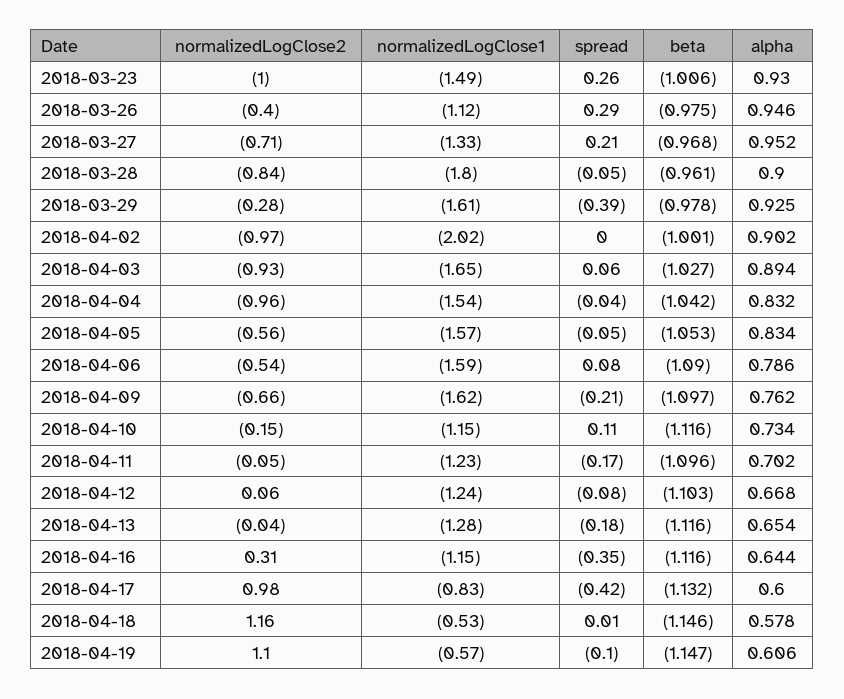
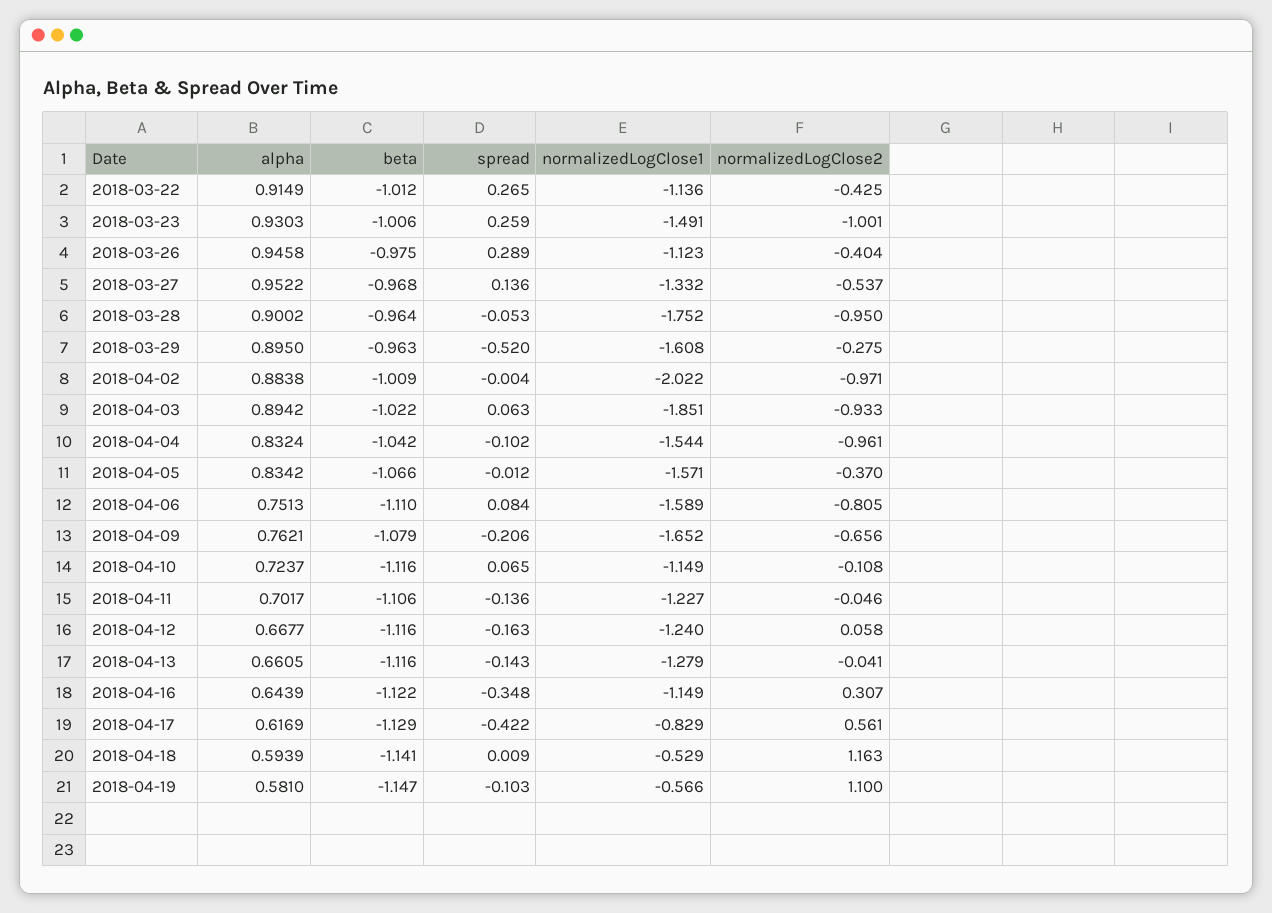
  {
    "normalizedLogClose2": {
      "2018-03-23": -1.001,
      "2018-03-26": -0.404,
-     "2018-03-27": -0.71,
+     "2018-03-27": -0.537,
-     "2018-03-28": -0.84,
+     "2018-03-28": -0.95,
      "2018-03-29": -0.275,
      "2018-04-02": -0.971,
      "2018-04-03": -0.933,
      "2018-04-04": -0.961,
-     "2018-04-05": -0.56,
+     "2018-04-05": -0.37,
-     "2018-04-06": -0.54,
+     "2018-04-06": -0.805,
      "2018-04-09": -0.656,
-     "2018-04-10": -0.15,
+     "2018-04-10": -0.108,
      "2018-04-11": -0.046,
      "2018-04-12": 0.058,
      "2018-04-13": -0.041,
      "2018-04-16": 0.307,
-     "2018-04-17": 0.98,
+     "2018-04-17": 0.561,
      "2018-04-18": 1.163,
-     "2018-04-19": 1.1
+     "2018-04-19": 1.1,
+     "2018-03-22": -0.425
    },
    "normalizedLogClose1": {
      "2018-03-23": -1.491,
      "2018-03-26": -1.123,
      "2018-03-27": -1.332,
-     "2018-03-28": -1.8,
+     "2018-03-28": -1.752,
      "2018-03-29": -1.608,
      "2018-04-02": -2.022,
-     "2018-04-03": -1.65,
+     "2018-04-03": -1.851,
      "2018-04-04": -1.544,
      "2018-04-05": -1.571,
      "2018-04-06": -1.589,
-     "2018-04-09": -1.62,
+     "2018-04-09": -1.652,
      "2018-04-10": -1.149,
      "2018-04-11": -1.227,
      "2018-04-12": -1.24,
      "2018-04-13": -1.279,
      "2018-04-16": -1.149,
      "2018-04-17": -0.829,
      "2018-04-18": -0.529,
-     "2018-04-19": -0.566
+     "2018-04-19": -0.566,
+     "2018-03-22": -1.136
    },
    "spread": {
      "2018-03-23": 0.259,
      "2018-03-26": 0.289,
-     "2018-03-27": 0.21,
+     "2018-03-27": 0.136,
      "2018-03-28": -0.053,
-     "2018-03-29": -0.39,
+     "2018-03-29": -0.52,
      "2018-04-02": -0.004,
      "2018-04-03": 0.063,
-     "2018-04-04": -0.04,
+     "2018-04-04": -0.102,
-     "2018-04-05": -0.05,
+     "2018-04-05": -0.012,
      "2018-04-06": 0.084,
      "2018-04-09": -0.206,
-     "2018-04-10": 0.11,
+     "2018-04-10": 0.065,
-     "2018-04-11": -0.17,
+     "2018-04-11": -0.136,
-     "2018-04-12": -0.08,
+     "2018-04-12": -0.163,
-     "2018-04-13": -0.18,
+     "2018-04-13": -0.143,
      "2018-04-16": -0.348,
      "2018-04-17": -0.422,
      "2018-04-18": 0.009,
-     "2018-04-19": -0.103
+     "2018-04-19": -0.103,
+     "2018-03-22": 0.265
    },
    "beta": {
      "2018-03-23": -1.006,
      "2018-03-26": -0.975,
      "2018-03-27": -0.968,
-     "2018-03-28": -0.961,
+     "2018-03-28": -0.964,
-     "2018-03-29": -0.978,
+     "2018-03-29": -0.963,
-     "2018-04-02": -1.001,
+     "2018-04-02": -1.009,
-     "2018-04-03": -1.027,
+     "2018-04-03": -1.022,
      "2018-04-04": -1.042,
-     "2018-04-05": -1.053,
+     "2018-04-05": -1.066,
-     "2018-04-06": -1.09,
+     "2018-04-06": -1.11,
-     "2018-04-09": -1.097,
+     "2018-04-09": -1.079,
      "2018-04-10": -1.116,
-     "2018-04-11": -1.096,
+     "2018-04-11": -1.106,
-     "2018-04-12": -1.103,
+     "2018-04-12": -1.116,
      "2018-04-13": -1.116,
-     "2018-04-16": -1.116,
+     "2018-04-16": -1.122,
-     "2018-04-17": -1.132,
+     "2018-04-17": -1.129,
-     "2018-04-18": -1.146,
+     "2018-04-18": -1.141,
-     "2018-04-19": -1.147
+     "2018-04-19": -1.147,
+     "2018-03-22": -1.012
    },
    "alpha": {
      "2018-03-23": 0.9303,
      "2018-03-26": 0.9458,
      "2018-03-27": 0.9522,
      "2018-03-28": 0.9002,
-     "2018-03-29": 0.925,
+     "2018-03-29": 0.895,
-     "2018-04-02": 0.902,
+     "2018-04-02": 0.8838,
      "2018-04-03": 0.8942,
      "2018-04-04": 0.8324,
      "2018-04-05": 0.8342,
-     "2018-04-06": 0.786,
+     "2018-04-06": 0.7513,
      "2018-04-09": 0.7621,
-     "2018-04-10": 0.734,
+     "2018-04-10": 0.7237,
      "2018-04-11": 0.7017,
      "2018-04-12": 0.6677,
-     "2018-04-13": 0.654,
+     "2018-04-13": 0.6605,
      "2018-04-16": 0.6439,
-     "2018-04-17": 0.6,
+     "2018-04-17": 0.6169,
-     "2018-04-18": 0.578,
+     "2018-04-18": 0.5939,
-     "2018-04-19": 0.606
+     "2018-04-19": 0.581,
+     "2018-03-22": 0.9149
    }
  }

